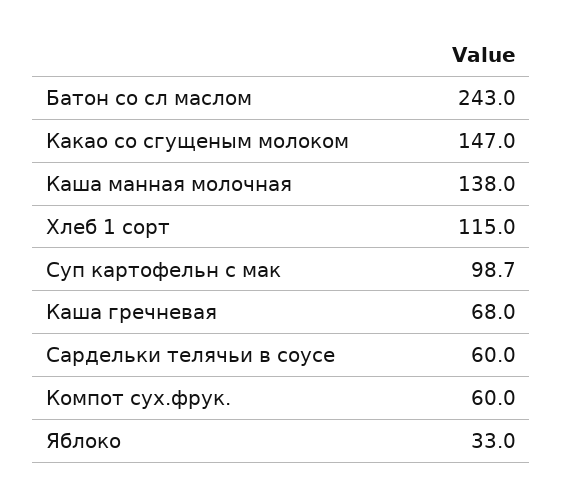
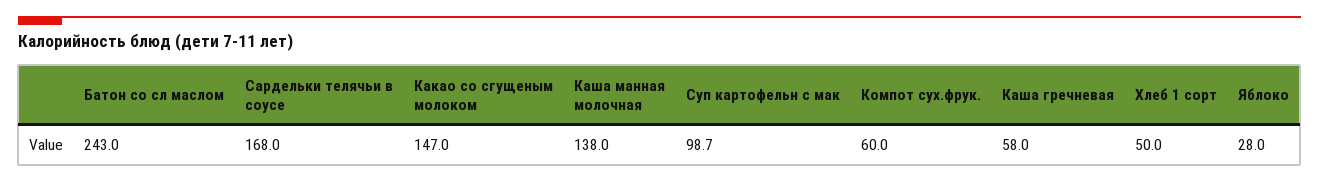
  {
    "Батон со сл маслом": 243,
    "Какао со сгущеным молоком": 147,
    "Каша манная молочная": 138,
-   "Хлеб 1 сорт": 115,
+   "Хлеб 1 сорт": 50,
    "Суп картофельн с мак": 98.7,
-   "Каша гречневая": 68,
+   "Каша гречневая": 58,
-   "Сардельки телячьи в соусе": 60,
+   "Сардельки телячьи в соусе": 168,
    "Компот сух.фрук.": 60,
-   "Яблоко": 33
+   "Яблоко": 28
  }

